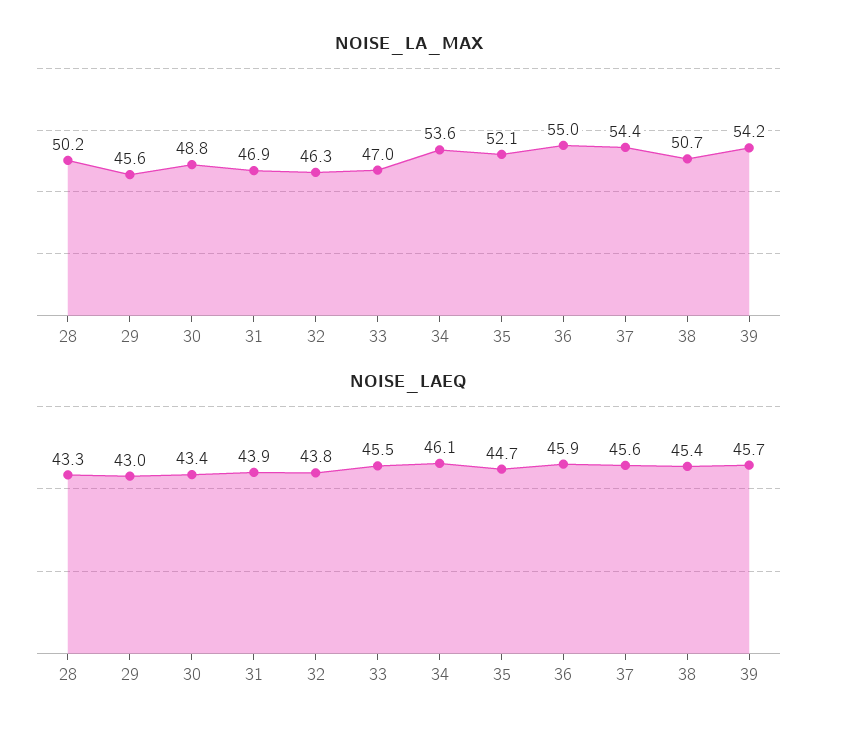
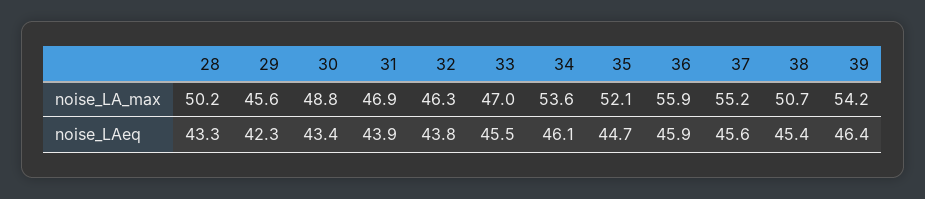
  {
    "NOISE_LA_MAX": {
      "28": 50.2,
      "29": 45.6,
      "30": 48.8,
      "31": 46.9,
      "32": 46.3,
      "33": 47,
      "34": 53.6,
      "35": 52.1,
-     "36": 55,
+     "36": 55.9,
-     "37": 54.4,
+     "37": 55.2,
      "38": 50.7,
      "39": 54.2
    },
    "NOISE_LAEQ": {
      "28": 43.3,
-     "29": 43,
+     "29": 42.3,
      "30": 43.4,
      "31": 43.9,
      "32": 43.8,
      "33": 45.5,
      "34": 46.1,
      "35": 44.7,
      "36": 45.9,
      "37": 45.6,
      "38": 45.4,
-     "39": 45.7
+     "39": 46.4
    }
  }

